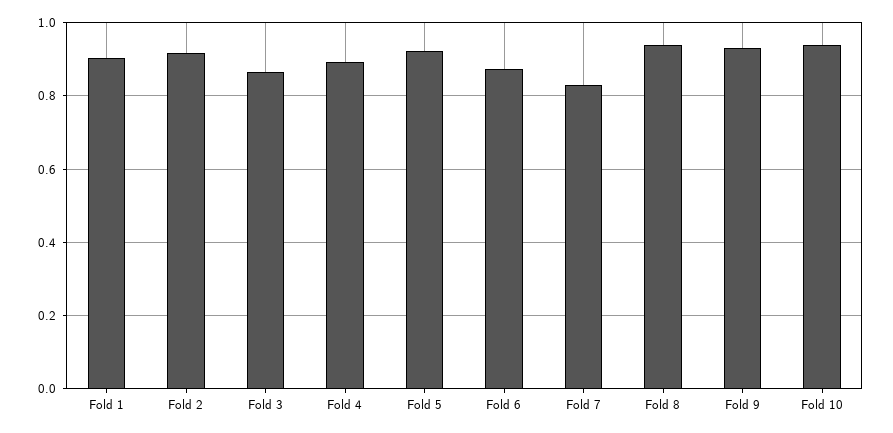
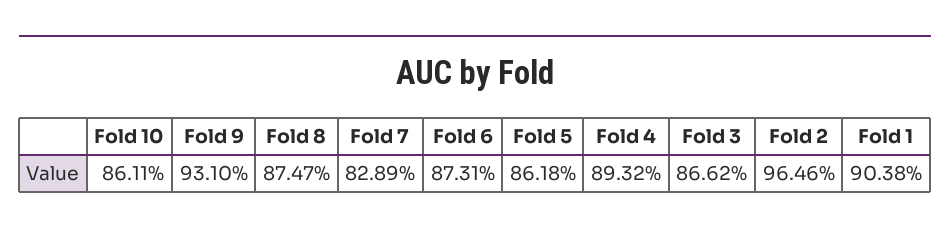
  {
    "Fold 1": 0.9038,
-   "Fold 2": 0.92,
+   "Fold 2": 0.9646,
    "Fold 3": 0.8662,
    "Fold 4": 0.8932,
-   "Fold 5": 0.92,
+   "Fold 5": 0.8618,
    "Fold 6": 0.8731,
    "Fold 7": 0.8289,
-   "Fold 8": 0.94,
+   "Fold 8": 0.8747,
    "Fold 9": 0.931,
-   "Fold 10": 0.94
+   "Fold 10": 0.8611
  }

